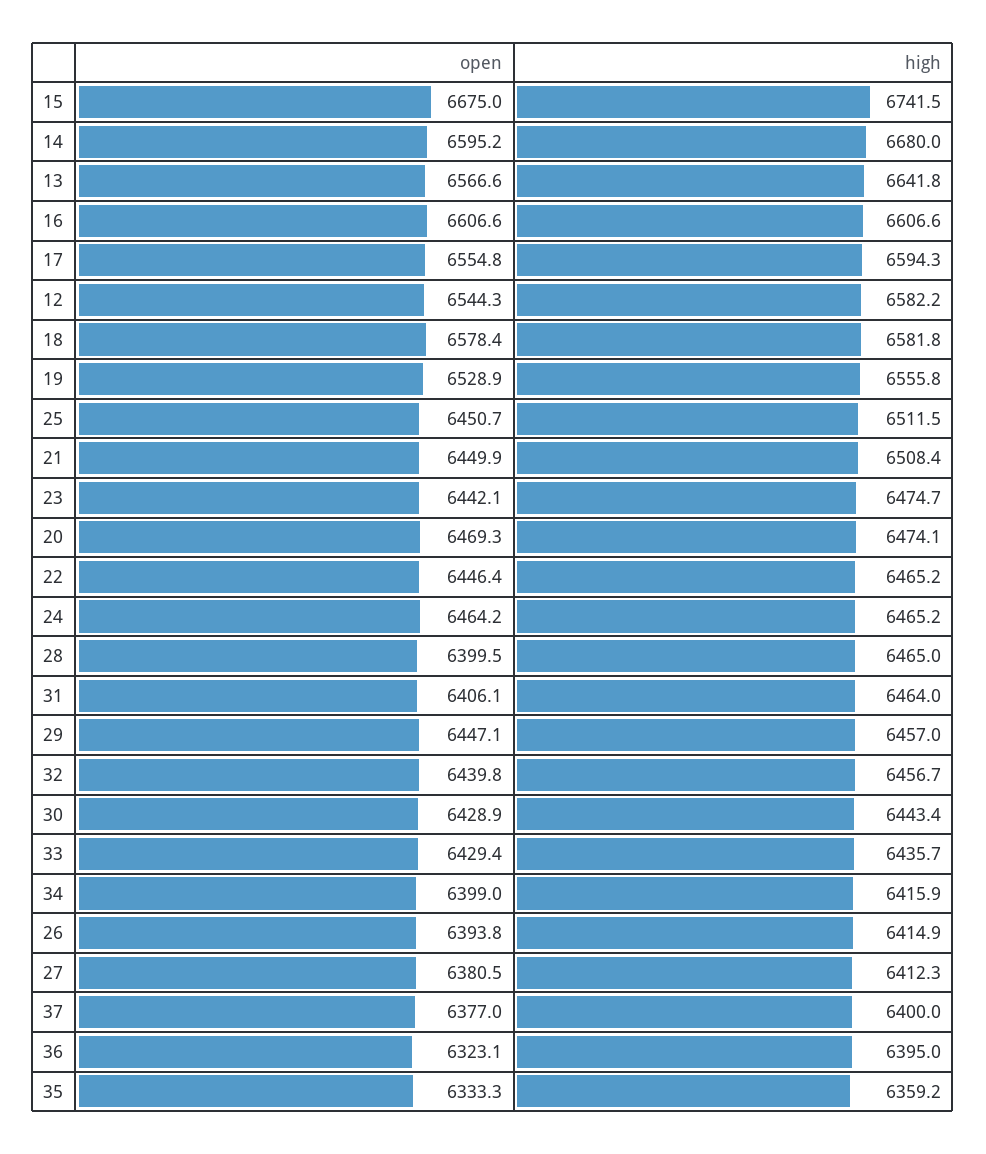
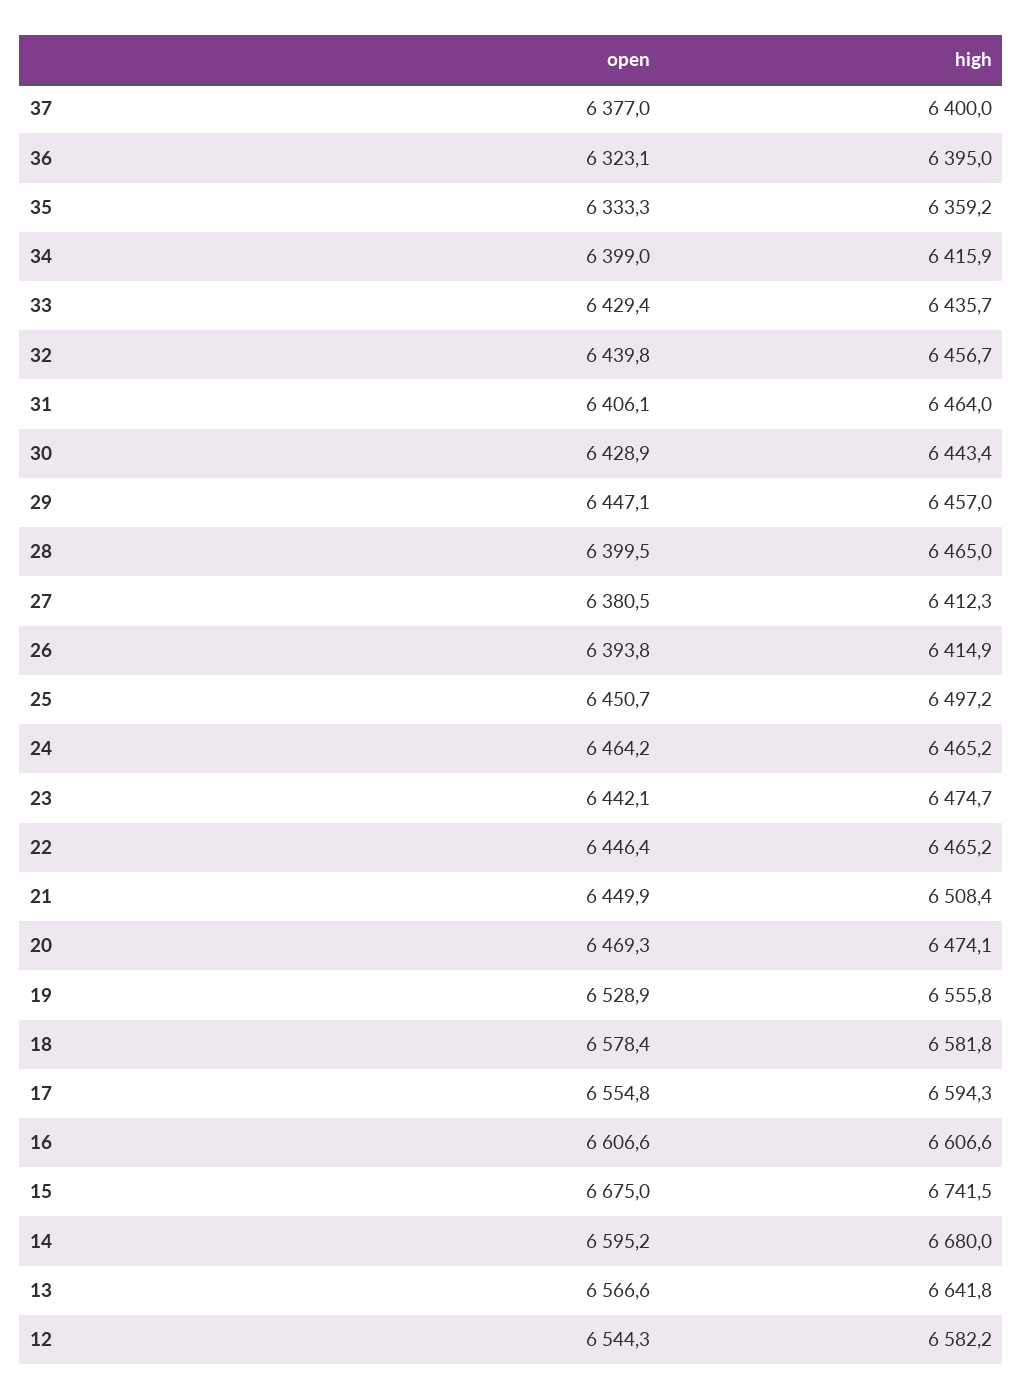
  {
    "open": {
      "15": 6675,
      "14": 6595.2,
      "13": 6566.6,
      "16": 6606.6,
      "17": 6554.8,
      "12": 6544.3,
      "18": 6578.4,
      "19": 6528.9,
      "25": 6450.7,
      "21": 6449.9,
      "23": 6442.1,
      "20": 6469.3,
      "22": 6446.4,
      "24": 6464.2,
      "28": 6399.5,
      "31": 6406.1,
      "29": 6447.1,
      "32": 6439.8,
      "30": 6428.9,
      "33": 6429.4,
      "34": 6399,
      "26": 6393.8,
      "27": 6380.5,
      "37": 6377,
      "36": 6323.1,
      "35": 6333.3
    },
    "high": {
      "15": 6741.5,
      "14": 6680,
      "13": 6641.8,
      "16": 6606.6,
      "17": 6594.3,
      "12": 6582.2,
      "18": 6581.8,
      "19": 6555.8,
-     "25": 6511.5,
+     "25": 6497.2,
      "21": 6508.4,
      "23": 6474.7,
      "20": 6474.1,
      "22": 6465.2,
      "24": 6465.2,
      "28": 6465,
      "31": 6464,
      "29": 6457,
      "32": 6456.7,
      "30": 6443.4,
      "33": 6435.7,
      "34": 6415.9,
      "26": 6414.9,
      "27": 6412.3,
      "37": 6400,
      "36": 6395,
      "35": 6359.2
    }
  }

